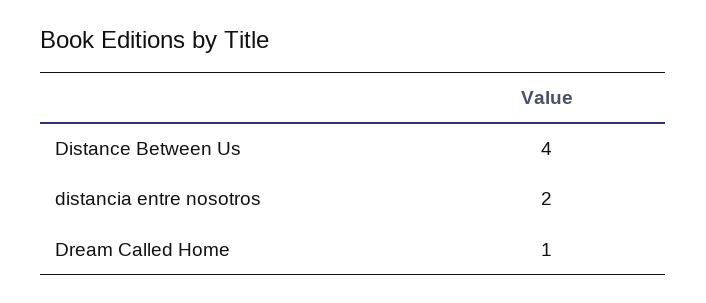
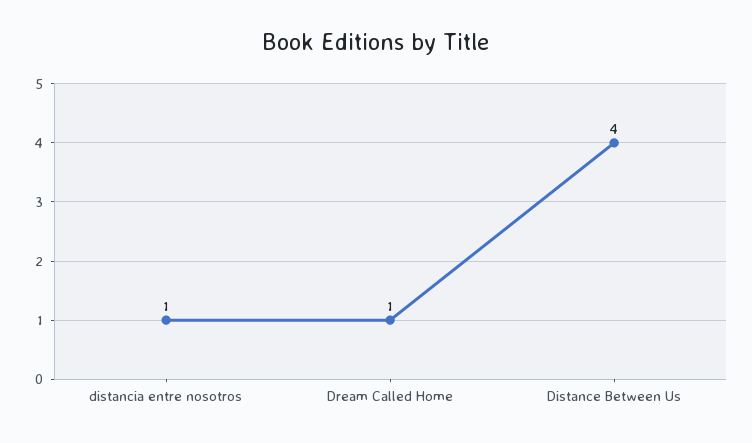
  {
    "Distance Between Us": 4,
-   "distancia entre nosotros": 2,
+   "distancia entre nosotros": 1,
    "Dream Called Home": 1
  }

